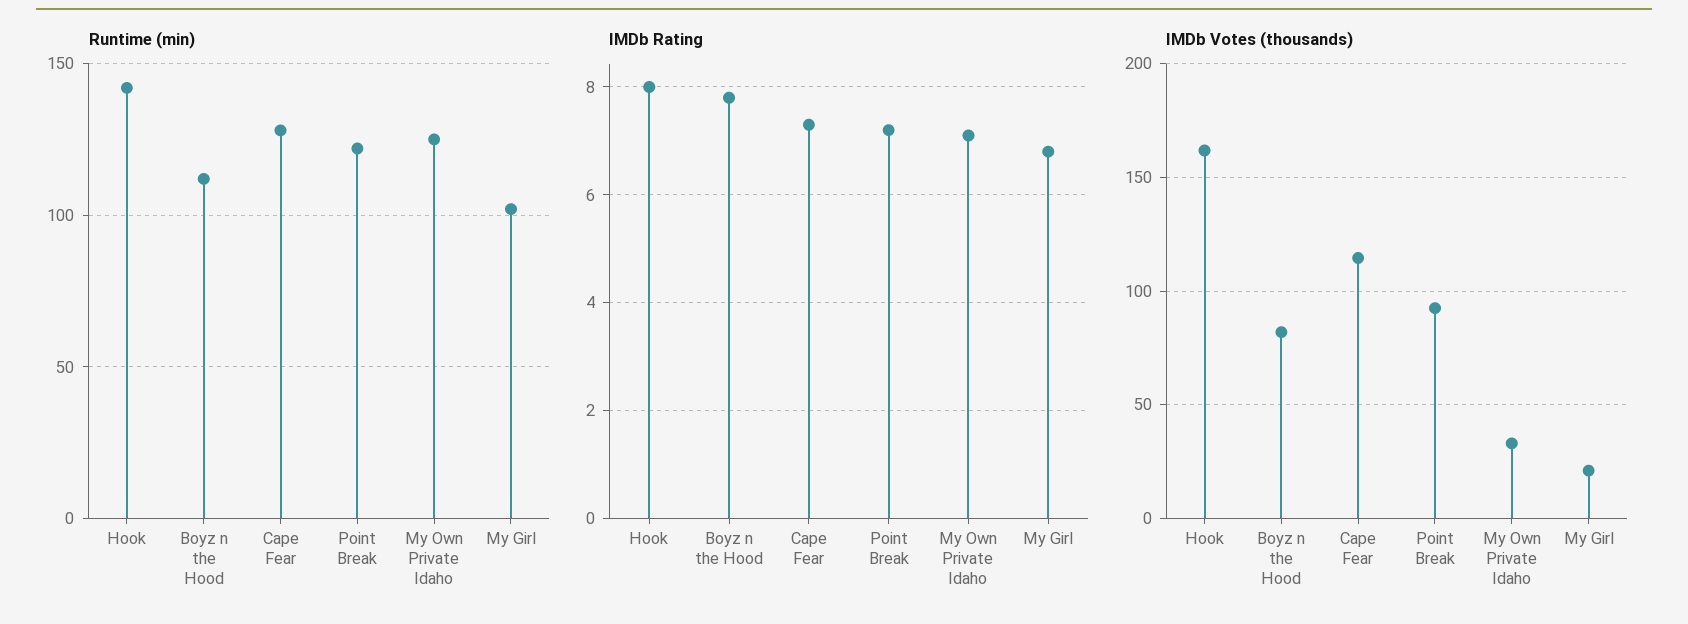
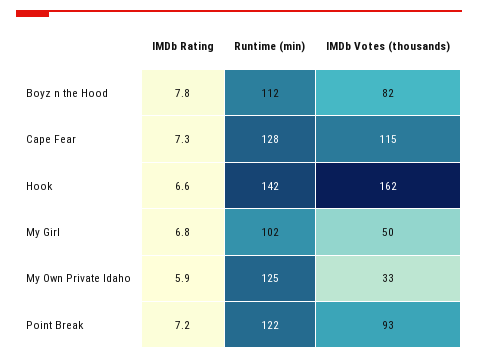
  {
    "Runtime (min)": {
      "Hook": 142,
      "Boyz n the Hood": 112,
      "Cape Fear": 128,
      "Point Break": 122,
      "My Own Private Idaho": 125,
      "My Girl": 102
    },
    "IMDb Rating": {
-     "Hook": 8,
+     "Hook": 6.6,
      "Boyz n the Hood": 7.8,
      "Cape Fear": 7.3,
      "Point Break": 7.2,
-     "My Own Private Idaho": 7,
+     "My Own Private Idaho": 5.9,
      "My Girl": 6.8
    },
    "IMDb Votes (thousands)": {
      "Hook": 162,
      "Boyz n the Hood": 82,
      "Cape Fear": 115,
      "Point Break": 93,
      "My Own Private Idaho": 33,
-     "My Girl": 20
+     "My Girl": 50
    }
  }

